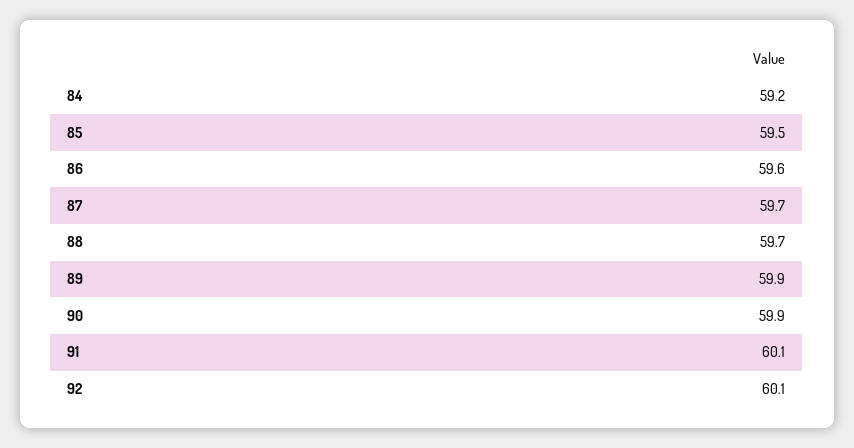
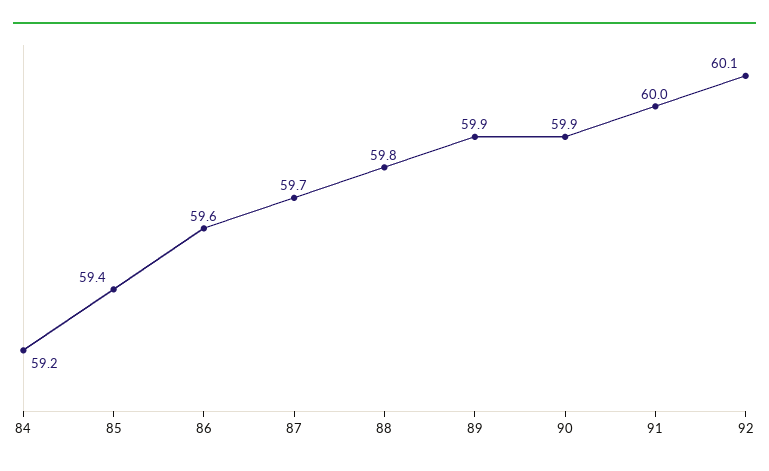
  {
    "84": 59.2,
-   "85": 59.5,
+   "85": 59.4,
    "86": 59.6,
    "87": 59.7,
-   "88": 59.7,
+   "88": 59.8,
    "89": 59.9,
    "90": 59.9,
-   "91": 60.1,
+   "91": 60,
    "92": 60.1
  }

